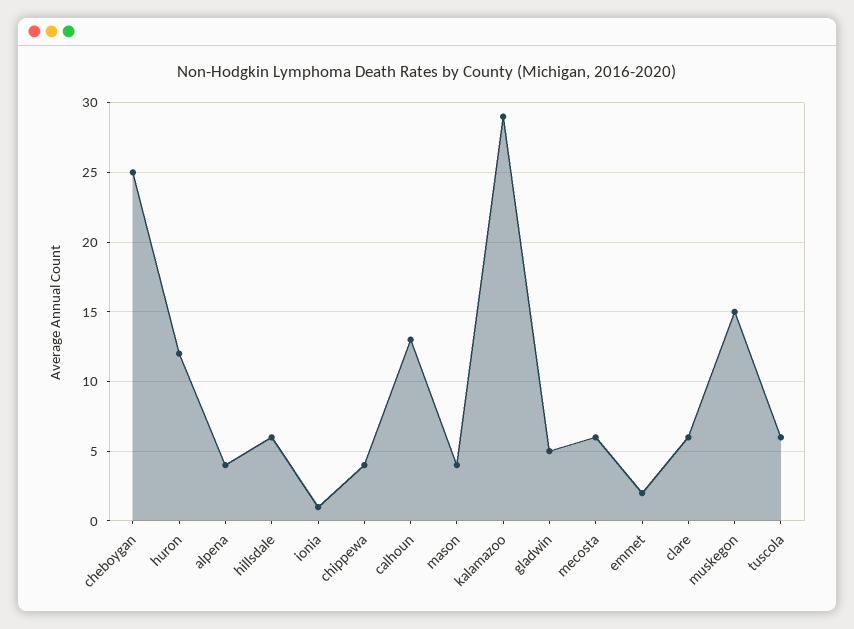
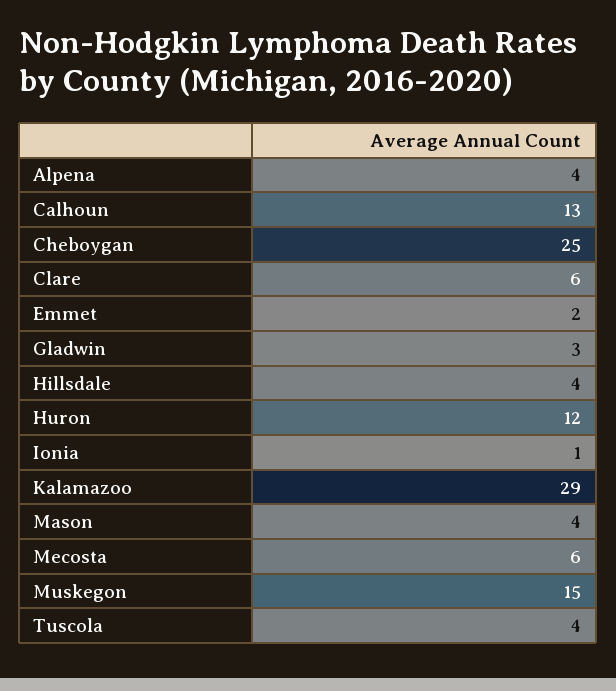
  {
    "cheboygan": 25,
    "huron": 12,
    "alpena": 4,
-   "hillsdale": 6,
+   "hillsdale": 4,
    "ionia": 1,
-   "chippewa": 4,
    "calhoun": 13,
    "mason": 4,
    "kalamazoo": 29,
-   "gladwin": 5,
+   "gladwin": 3,
    "mecosta": 6,
    "emmet": 2,
    "clare": 6,
    "muskegon": 15,
-   "tuscola": 6
+   "tuscola": 4
  }

